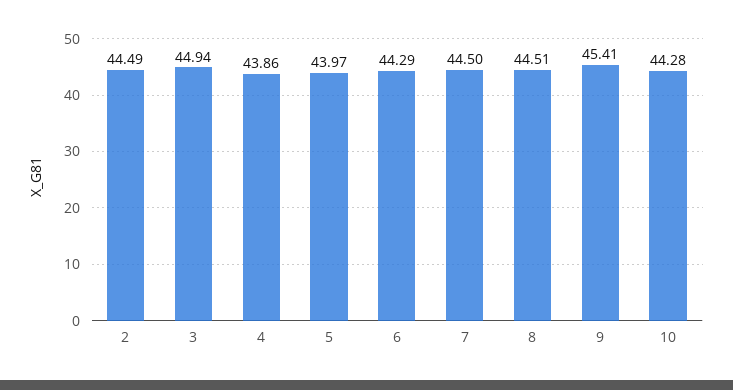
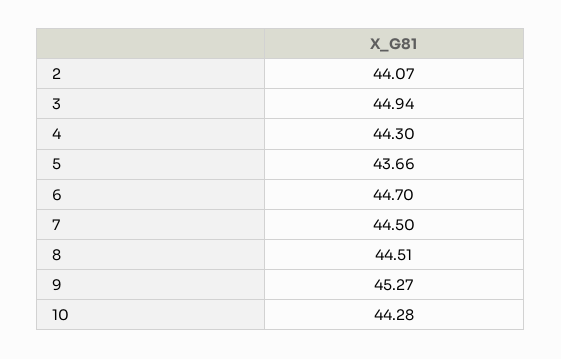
  {
-   "2": 44.49,
+   "2": 44.07,
    "3": 44.94,
-   "4": 43.86,
+   "4": 44.3,
-   "5": 43.97,
+   "5": 43.66,
-   "6": 44.29,
+   "6": 44.7,
    "7": 44.5,
    "8": 44.51,
-   "9": 45.41,
+   "9": 45.27,
    "10": 44.28
  }

